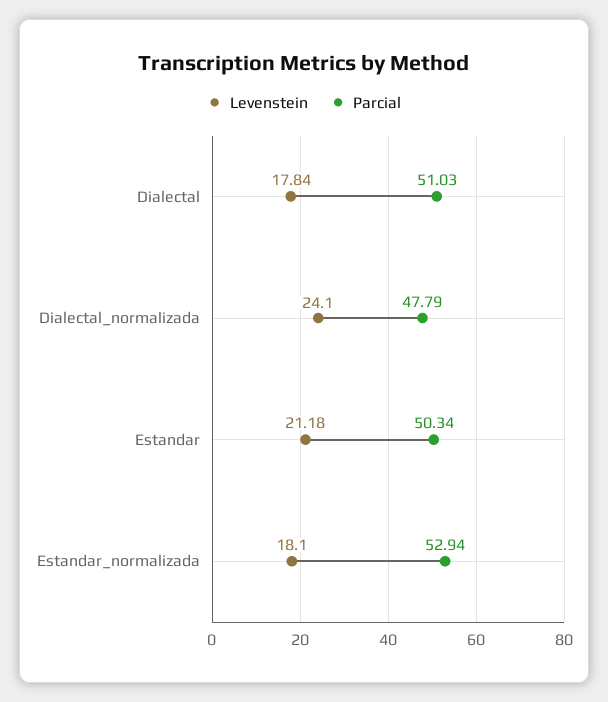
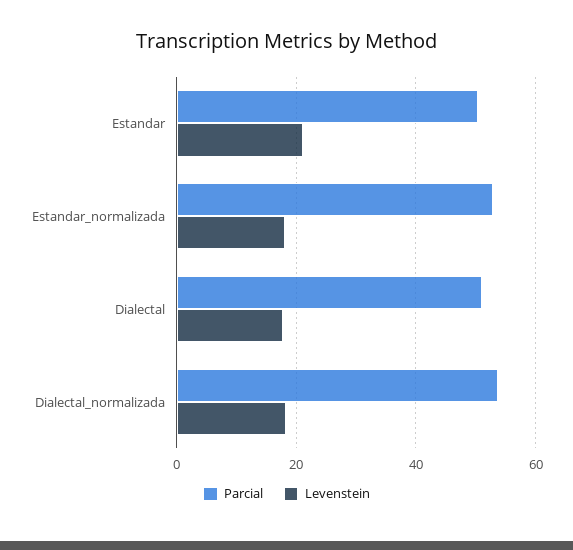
  {
    "Levenstein": {
      "Dialectal": 17.84,
-     "Dialectal_normalizada": 24.1,
+     "Dialectal_normalizada": 18,
      "Estandar": 21.18,
      "Estandar_normalizada": 18.1
    },
    "Parcial": {
      "Dialectal": 51.03,
-     "Dialectal_normalizada": 47.79,
+     "Dialectal_normalizada": 54,
      "Estandar": 50.34,
      "Estandar_normalizada": 52.94
    }
  }

